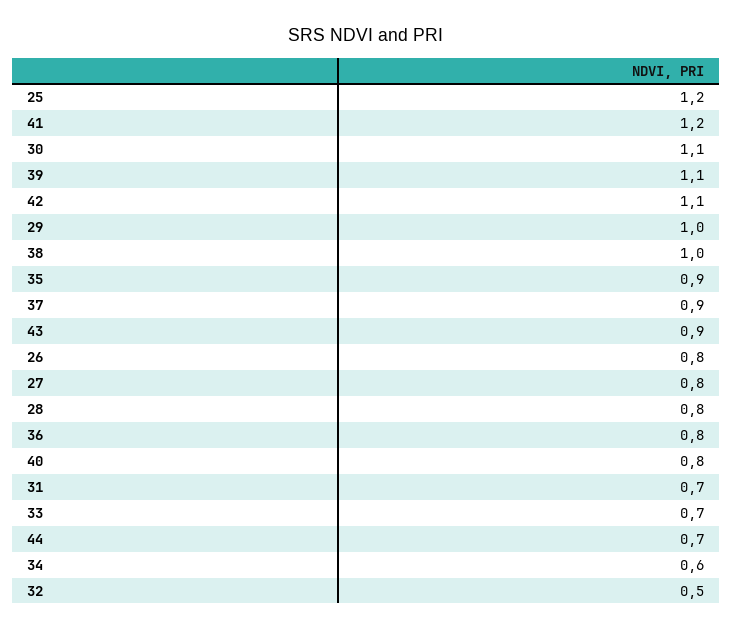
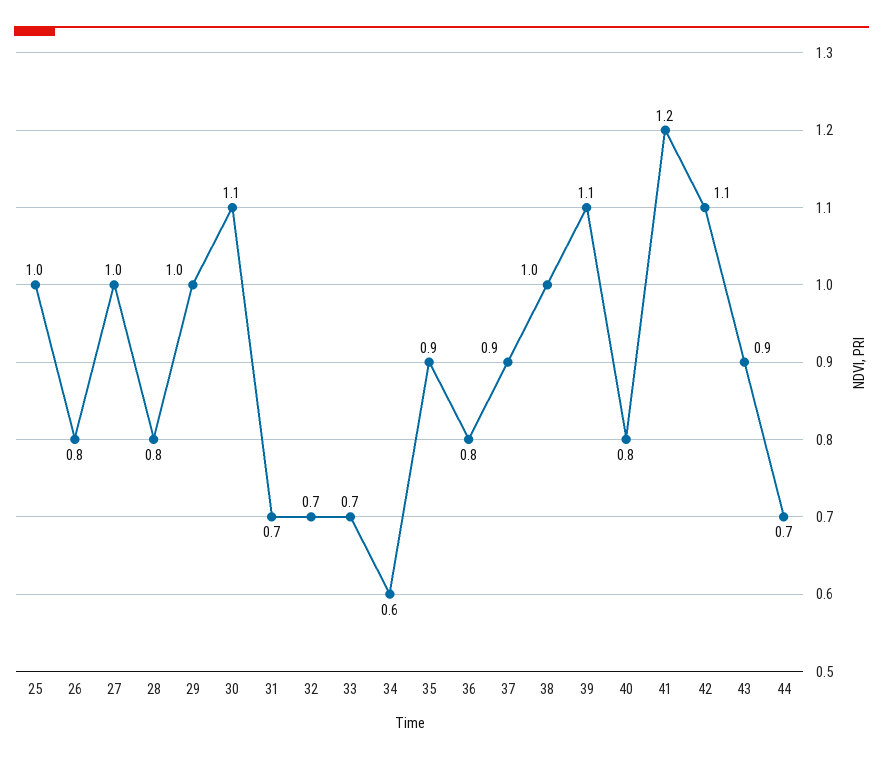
  {
-   "25": 1.2,
+   "25": 1,
    "41": 1.2,
    "30": 1.1,
    "39": 1.1,
    "42": 1.1,
    "29": 1,
    "38": 1,
    "35": 0.9,
    "37": 0.9,
    "43": 0.9,
    "26": 0.8,
-   "27": 0.8,
+   "27": 1,
    "28": 0.8,
    "36": 0.8,
    "40": 0.8,
    "31": 0.7,
    "33": 0.7,
    "44": 0.7,
    "34": 0.6,
-   "32": 0.5
+   "32": 0.7
  }

